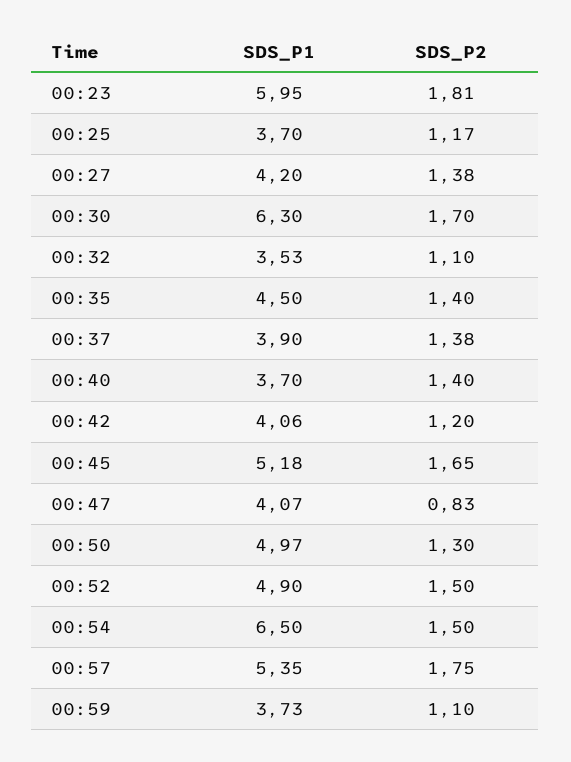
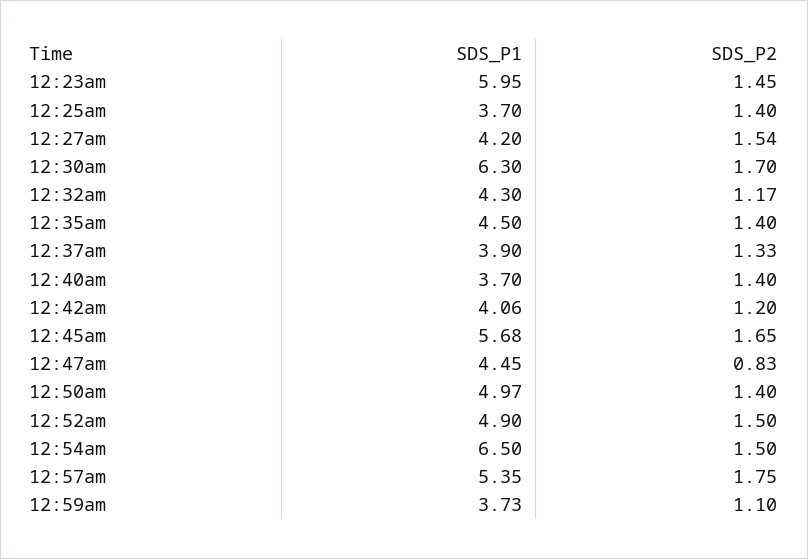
  {
    "SDS_P1": {
      "00:23": 5.95,
      "00:25": 3.7,
      "00:27": 4.2,
      "00:30": 6.3,
-     "00:32": 3.53,
+     "00:32": 4.3,
      "00:35": 4.5,
      "00:37": 3.9,
      "00:40": 3.7,
      "00:42": 4.06,
-     "00:45": 5.18,
+     "00:45": 5.68,
-     "00:47": 4.07,
+     "00:47": 4.45,
      "00:50": 4.97,
      "00:52": 4.9,
      "00:54": 6.5,
      "00:57": 5.35,
      "00:59": 3.73
    },
    "SDS_P2": {
-     "00:23": 1.81,
+     "00:23": 1.45,
-     "00:25": 1.17,
+     "00:25": 1.4,
-     "00:27": 1.38,
+     "00:27": 1.54,
      "00:30": 1.7,
-     "00:32": 1.1,
+     "00:32": 1.17,
      "00:35": 1.4,
-     "00:37": 1.38,
+     "00:37": 1.33,
      "00:40": 1.4,
      "00:42": 1.2,
      "00:45": 1.65,
      "00:47": 0.83,
-     "00:50": 1.3,
+     "00:50": 1.4,
      "00:52": 1.5,
      "00:54": 1.5,
      "00:57": 1.75,
      "00:59": 1.1
    }
  }

